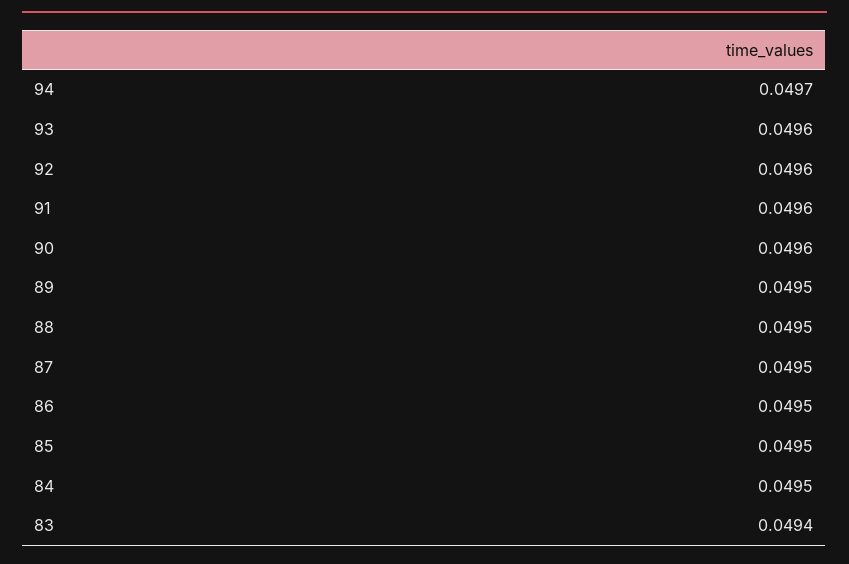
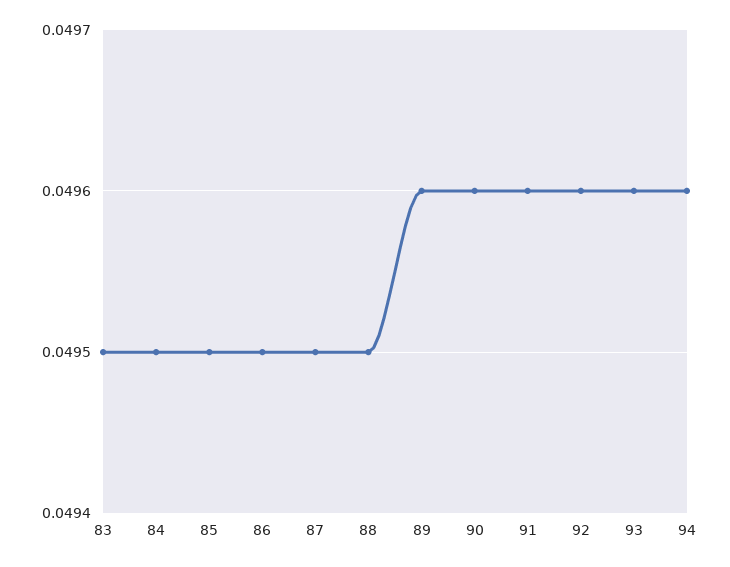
  {
-   "94": 0.0497,
+   "94": 0.0496,
    "93": 0.0496,
    "92": 0.0496,
    "91": 0.0496,
    "90": 0.0496,
-   "89": 0.0495,
+   "89": 0.0496,
    "88": 0.0495,
    "87": 0.0495,
    "86": 0.0495,
    "85": 0.0495,
    "84": 0.0495,
-   "83": 0.0494
+   "83": 0.0495
  }

